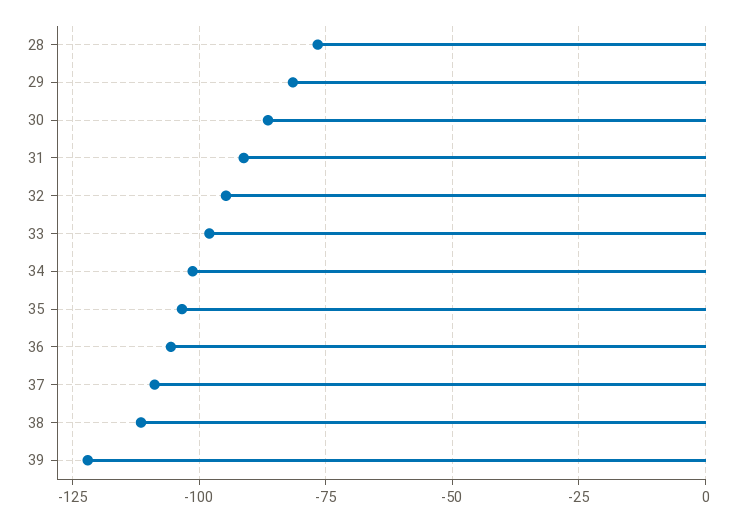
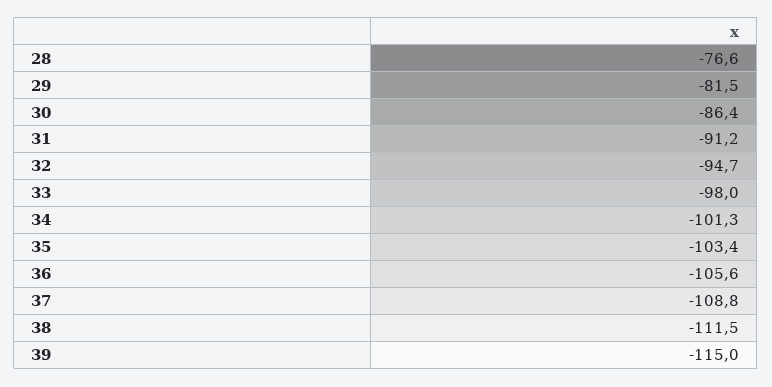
  {
    "28": -76.6,
    "29": -81.5,
    "30": -86.4,
    "31": -91.2,
    "32": -94.7,
    "33": -98,
    "34": -101.3,
    "35": -103.4,
    "36": -105.6,
    "37": -108.8,
    "38": -111.5,
-   "39": -122.5
+   "39": -115
  }

